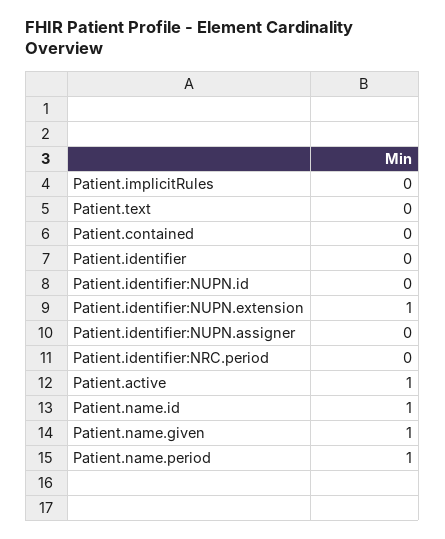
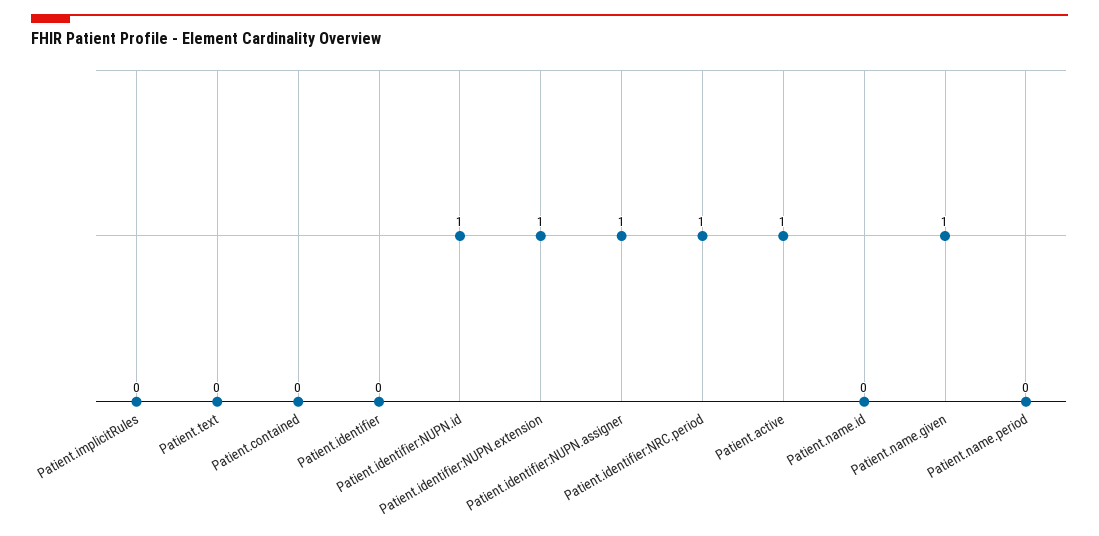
  {
    "Patient.implicitRules": 0,
    "Patient.text": 0,
    "Patient.contained": 0,
    "Patient.identifier": 0,
-   "Patient.identifier:NUPN.id": 0,
+   "Patient.identifier:NUPN.id": 1,
    "Patient.identifier:NUPN.extension": 1,
-   "Patient.identifier:NUPN.assigner": 0,
+   "Patient.identifier:NUPN.assigner": 1,
-   "Patient.identifier:NRC.period": 0,
+   "Patient.identifier:NRC.period": 1,
    "Patient.active": 1,
-   "Patient.name.id": 1,
+   "Patient.name.id": 0,
    "Patient.name.given": 1,
-   "Patient.name.period": 1
+   "Patient.name.period": 0
  }

